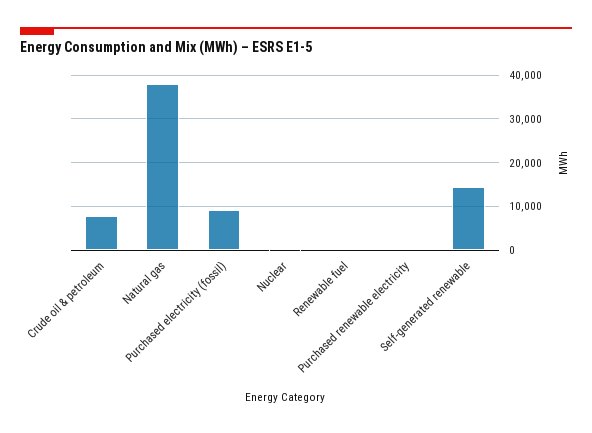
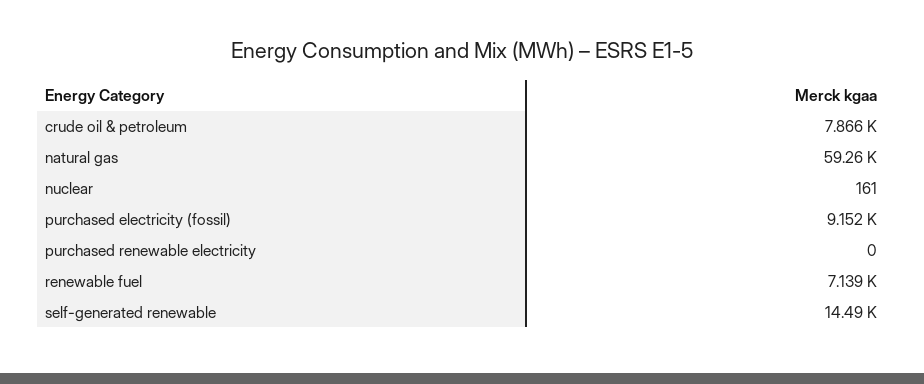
  {
    "Crude oil & petroleum": 7866,
-   "Natural gas": 38000,
+   "Natural gas": 59260,
    "Purchased electricity (fossil)": 9152,
    "Nuclear": 161,
-   "Renewable fuel": 0,
+   "Renewable fuel": 7139,
    "Purchased renewable electricity": 0,
    "Self-generated renewable": 14490
  }

